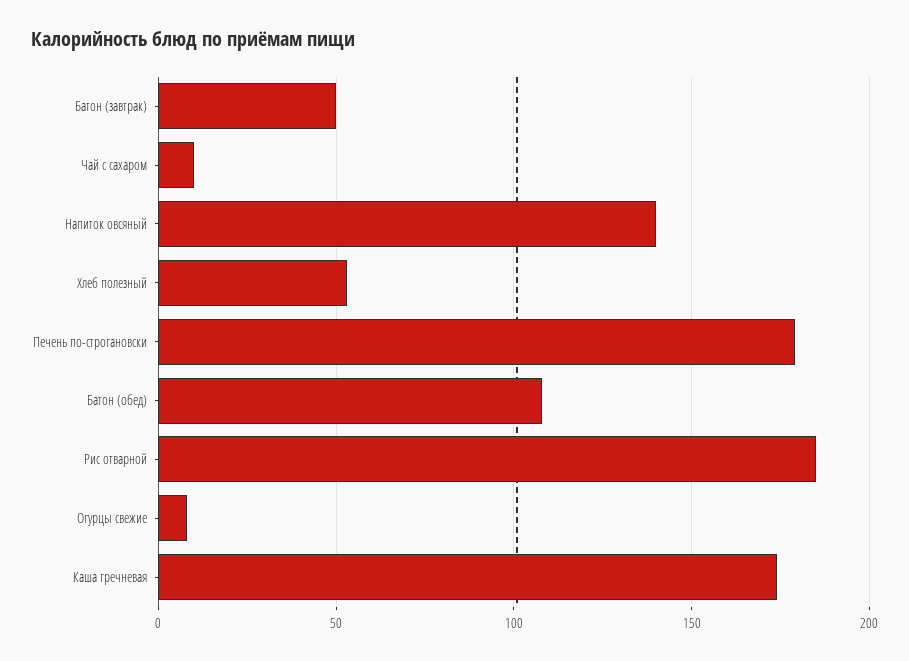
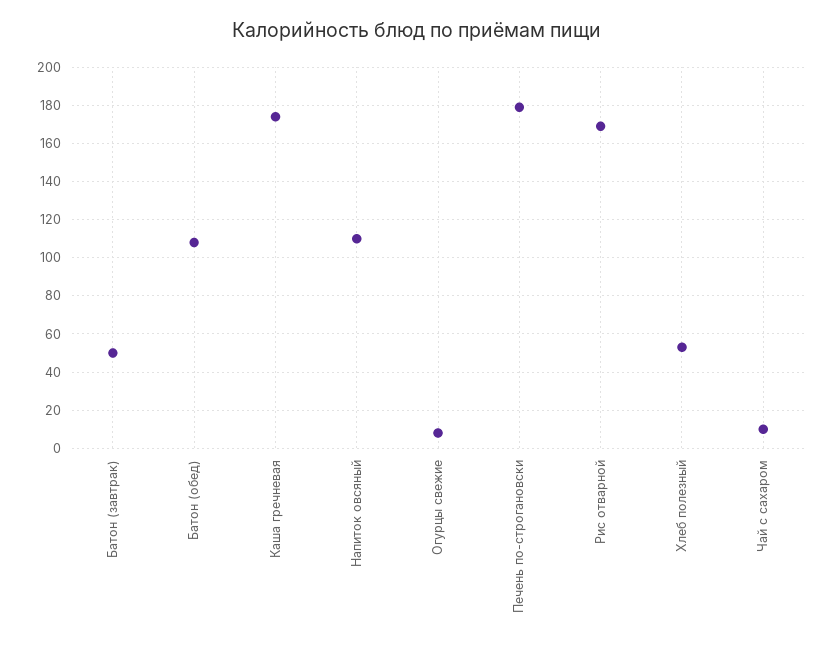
  {
    "Батон (завтрак)": 50,
    "Чай с сахаром": 10,
-   "Напиток овсяный": 140,
+   "Напиток овсяный": 110,
    "Хлеб полезный": 55,
    "Печень по-строгановски": 180,
    "Батон (обед)": 110,
-   "Рис отварной": 185,
+   "Рис отварной": 170,
    "Огурцы свежие": 10,
    "Каша гречневая": 175
  }

